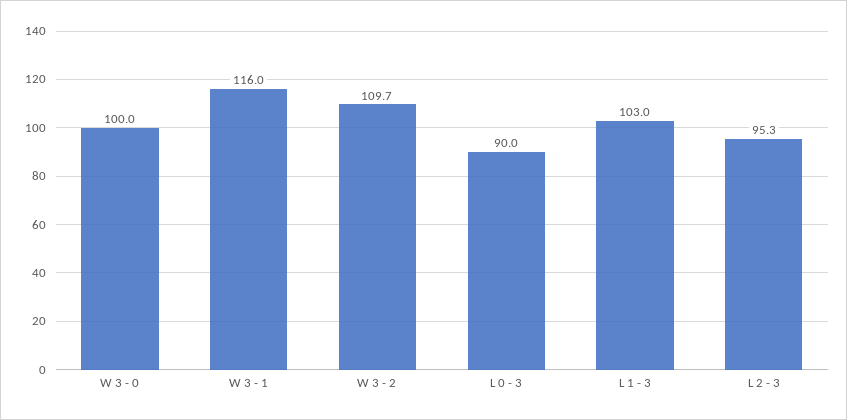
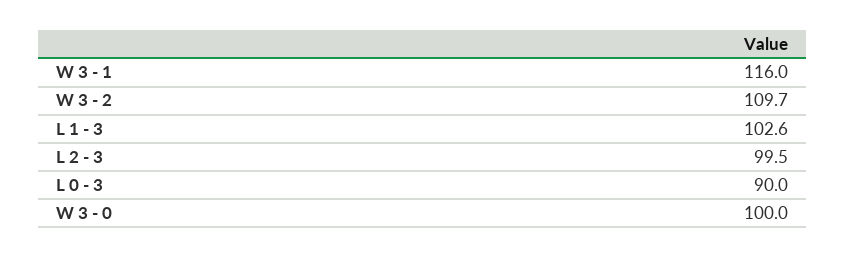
  {
    "W 3 - 0": 100,
    "W 3 - 1": 116,
    "W 3 - 2": 109.7,
    "L 0 - 3": 90,
-   "L 1 - 3": 103,
+   "L 1 - 3": 102.6,
-   "L 2 - 3": 95.3
+   "L 2 - 3": 99.5
  }

